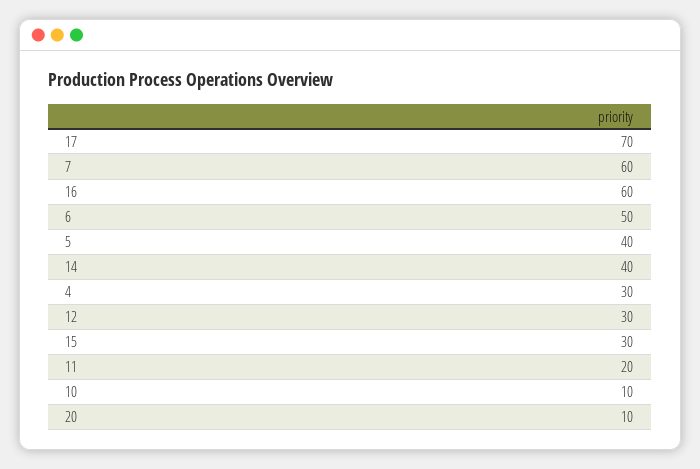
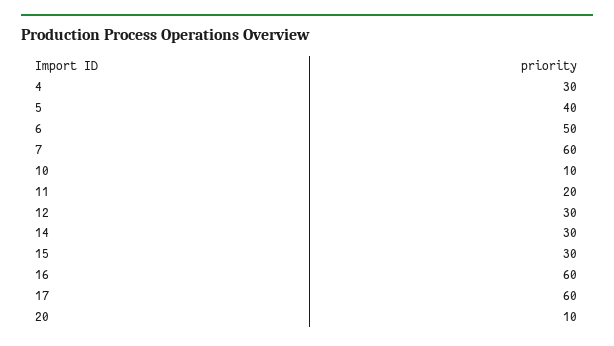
  {
-   "17": 70,
+   "17": 60,
    "7": 60,
    "16": 60,
    "6": 50,
    "5": 40,
-   "14": 40,
+   "14": 30,
    "4": 30,
    "12": 30,
    "15": 30,
    "11": 20,
    "10": 10,
    "20": 10
  }

